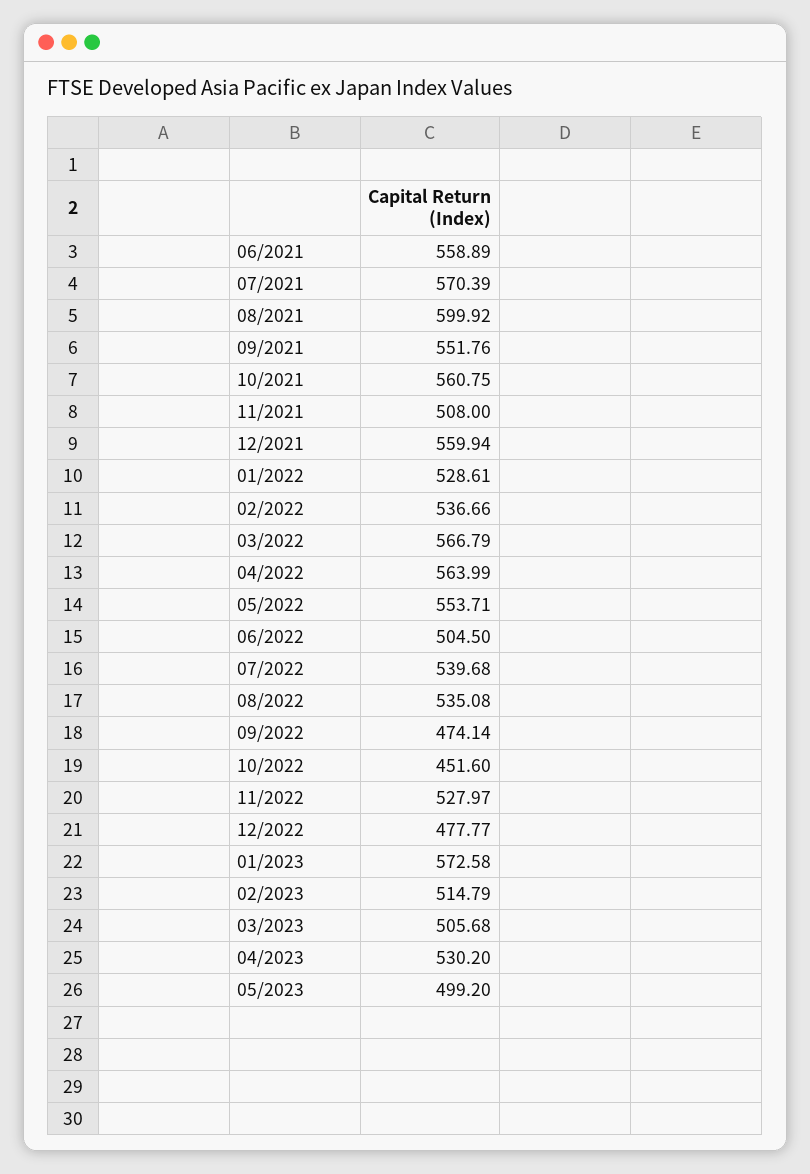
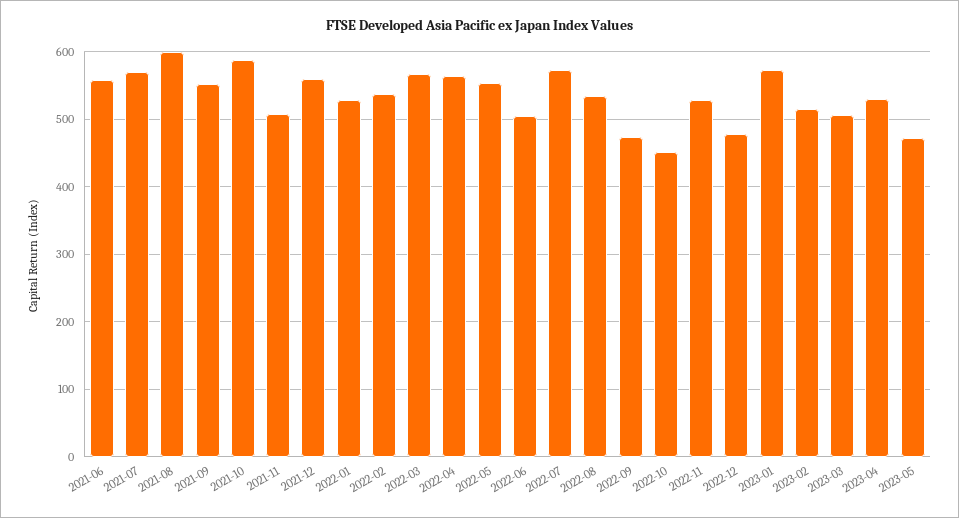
  {
    "06/2021": 558.89,
    "07/2021": 570.39,
    "08/2021": 599.92,
    "09/2021": 551.76,
-   "10/2021": 560.75,
+   "10/2021": 590,
    "11/2021": 508,
    "12/2021": 559.94,
    "01/2022": 528.61,
    "02/2022": 536.66,
    "03/2022": 566.79,
    "04/2022": 563.99,
    "05/2022": 553.71,
    "06/2022": 504.5,
-   "07/2022": 539.68,
+   "07/2022": 570,
    "08/2022": 535.08,
    "09/2022": 474.14,
    "10/2022": 451.6,
    "11/2022": 527.97,
    "12/2022": 477.77,
    "01/2023": 572.58,
    "02/2023": 514.79,
    "03/2023": 505.68,
    "04/2023": 530.2,
-   "05/2023": 499.2
+   "05/2023": 470
  }

